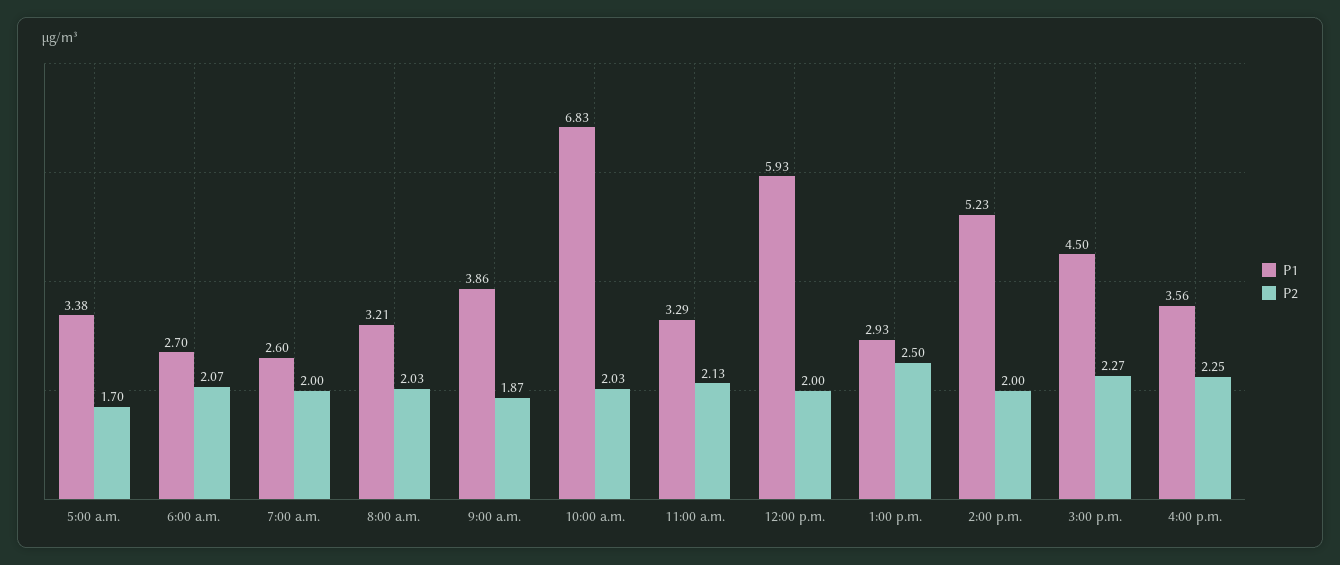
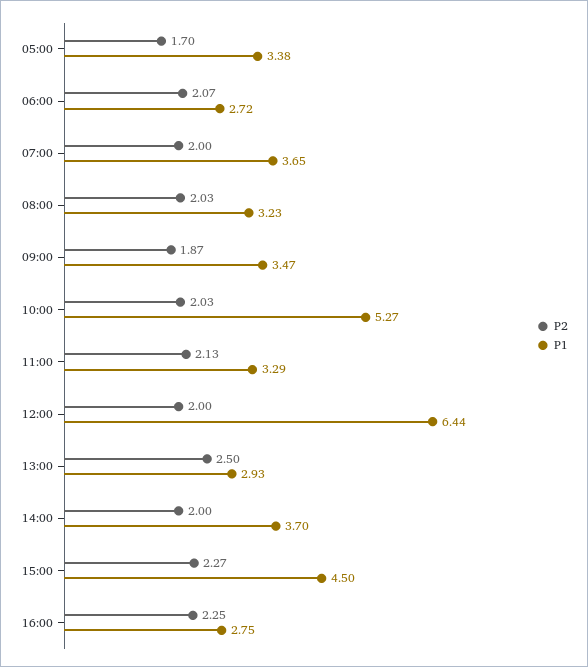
  {
    "P1": {
      "5:00 a.m.": 3.38,
-     "6:00 a.m.": 2.7,
+     "6:00 a.m.": 2.72,
-     "7:00 a.m.": 2.6,
+     "7:00 a.m.": 3.65,
-     "8:00 a.m.": 3.21,
+     "8:00 a.m.": 3.23,
-     "9:00 a.m.": 3.86,
+     "9:00 a.m.": 3.47,
-     "10:00 a.m.": 6.83,
+     "10:00 a.m.": 5.27,
      "11:00 a.m.": 3.29,
-     "12:00 p.m.": 5.93,
+     "12:00 p.m.": 6.44,
      "1:00 p.m.": 2.93,
-     "2:00 p.m.": 5.23,
+     "2:00 p.m.": 3.7,
      "3:00 p.m.": 4.5,
-     "4:00 p.m.": 3.56
+     "4:00 p.m.": 2.75
    },
    "P2": {
      "5:00 a.m.": 1.7,
      "6:00 a.m.": 2.07,
      "7:00 a.m.": 2,
      "8:00 a.m.": 2.03,
      "9:00 a.m.": 1.87,
      "10:00 a.m.": 2.03,
      "11:00 a.m.": 2.13,
      "12:00 p.m.": 2,
      "1:00 p.m.": 2.5,
      "2:00 p.m.": 2,
      "3:00 p.m.": 2.27,
      "4:00 p.m.": 2.25
    }
  }

